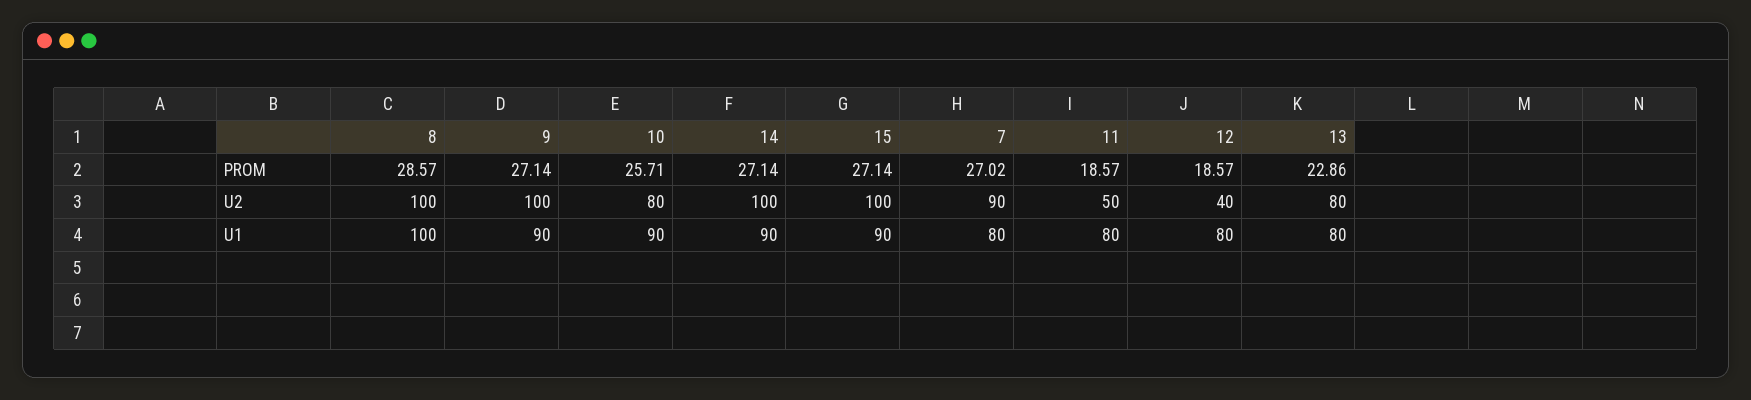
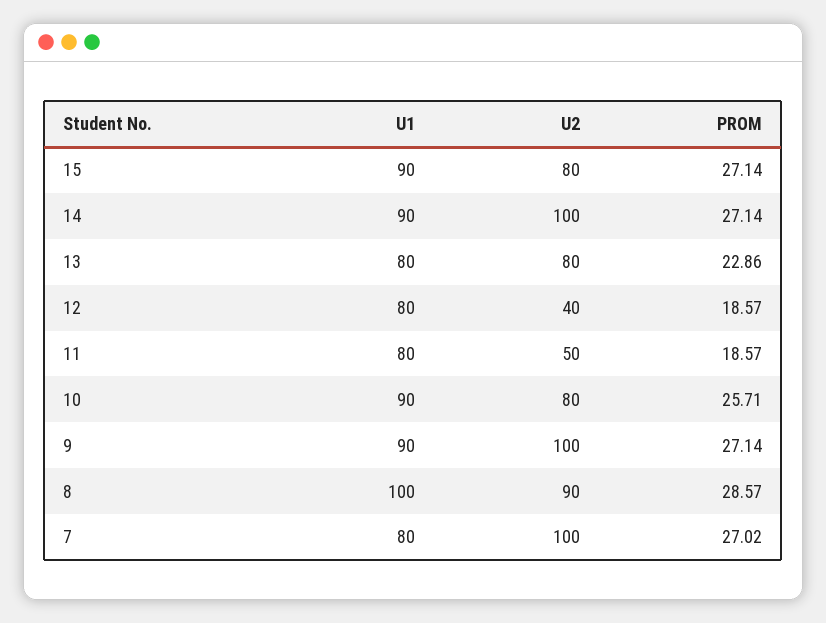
  {
    "8": {
      "PROM": 28.57,
-     "U2": 100,
+     "U2": 90,
      "U1": 100
    },
    "9": {
      "PROM": 27.14,
      "U2": 100,
      "U1": 90
    },
    "10": {
      "PROM": 25.71,
      "U2": 80,
      "U1": 90
    },
    "14": {
      "PROM": 27.14,
      "U2": 100,
      "U1": 90
    },
    "15": {
      "PROM": 27.14,
-     "U2": 100,
+     "U2": 80,
      "U1": 90
    },
    "7": {
      "PROM": 27.02,
-     "U2": 90,
+     "U2": 100,
      "U1": 80
    },
    "11": {
      "PROM": 18.57,
      "U2": 50,
      "U1": 80
    },
    "12": {
      "PROM": 18.57,
      "U2": 40,
      "U1": 80
    },
    "13": {
      "PROM": 22.86,
      "U2": 80,
      "U1": 80
    }
  }

